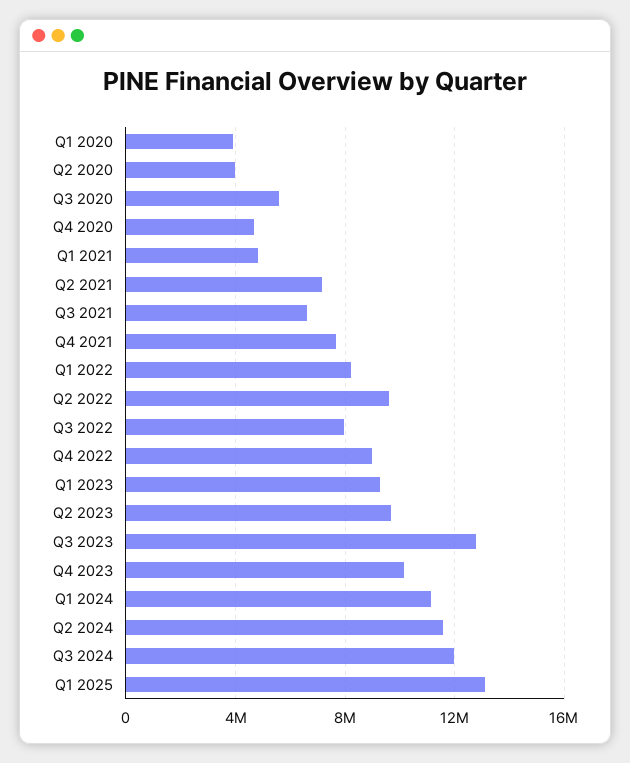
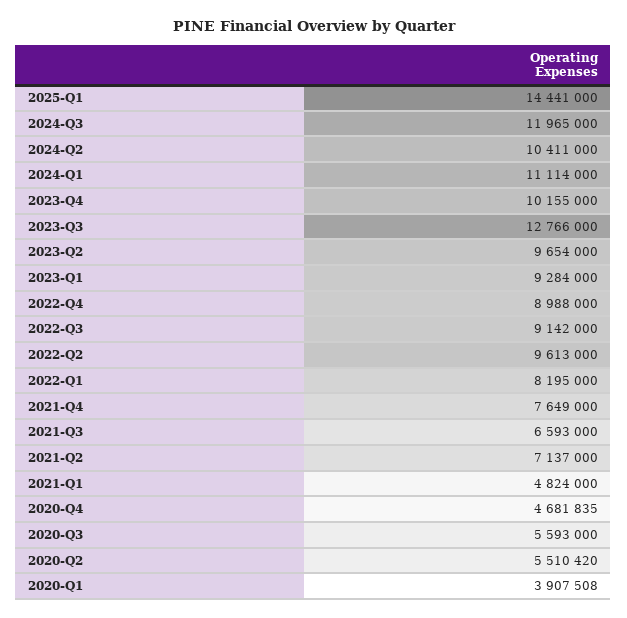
  {
    "Q1 2020": 3907508,
-   "Q2 2020": 4000000,
+   "Q2 2020": 5510420,
    "Q3 2020": 5593000,
    "Q4 2020": 4681835,
    "Q1 2021": 4824000,
    "Q2 2021": 7137000,
    "Q3 2021": 6593000,
    "Q4 2021": 7649000,
    "Q1 2022": 8195000,
    "Q2 2022": 9613000,
-   "Q3 2022": 8000000,
+   "Q3 2022": 9142000,
    "Q4 2022": 8988000,
    "Q1 2023": 9284000,
    "Q2 2023": 9654000,
    "Q3 2023": 12766000,
    "Q4 2023": 10155000,
    "Q1 2024": 11114000,
-   "Q2 2024": 11500000,
+   "Q2 2024": 10411000,
    "Q3 2024": 11965000,
-   "Q1 2025": 13000000
+   "Q1 2025": 14441000
  }

